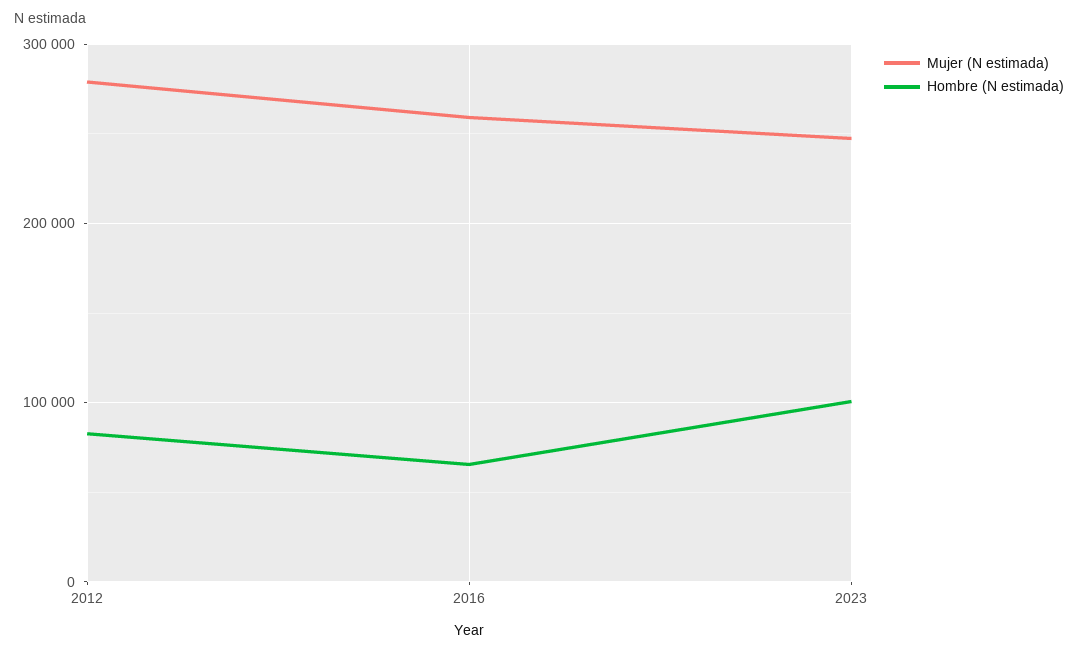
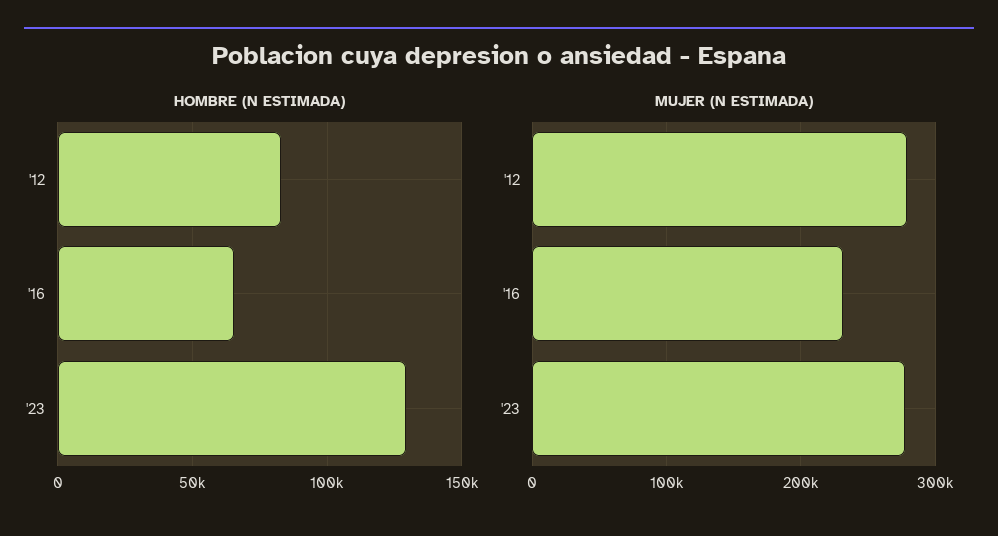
  {
    "Mujer (N estimada)": {
      "2012": 280000,
-     "2016": 260000,
+     "2016": 230000,
-     "2023": 250000
+     "2023": 280000
    },
    "Hombre (N estimada)": {
      "2012": 85000,
      "2016": 65000,
-     "2023": 100000
+     "2023": 130000
    }
  }

